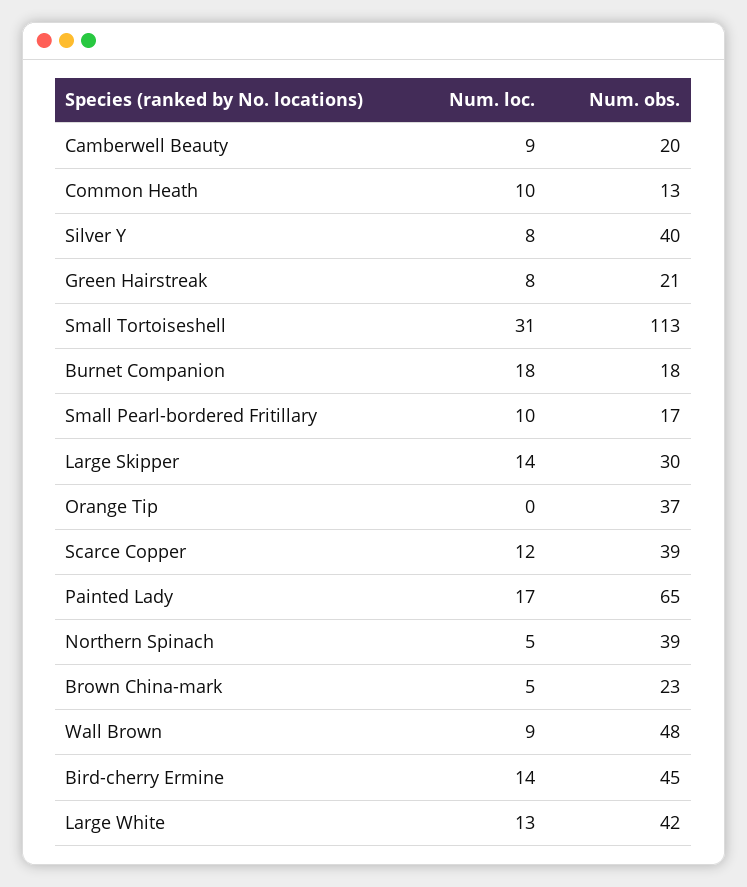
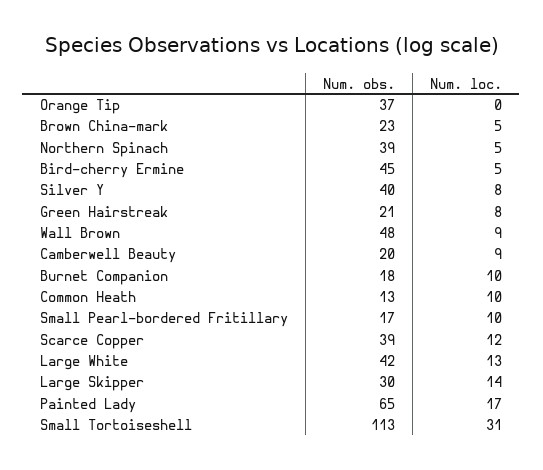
  {
    "Num. loc.": {
      "Camberwell Beauty": 9,
      "Common Heath": 10,
      "Silver Y": 8,
      "Green Hairstreak": 8,
      "Small Tortoiseshell": 31,
-     "Burnet Companion": 18,
+     "Burnet Companion": 10,
      "Small Pearl-bordered Fritillary": 10,
      "Large Skipper": 14,
      "Orange Tip": 0,
      "Scarce Copper": 12,
      "Painted Lady": 17,
      "Northern Spinach": 5,
      "Brown China-mark": 5,
      "Wall Brown": 9,
-     "Bird-cherry Ermine": 14,
+     "Bird-cherry Ermine": 5,
      "Large White": 13
    },
    "Num. obs.": {
      "Camberwell Beauty": 20,
      "Common Heath": 13,
      "Silver Y": 40,
      "Green Hairstreak": 21,
      "Small Tortoiseshell": 113,
      "Burnet Companion": 18,
      "Small Pearl-bordered Fritillary": 17,
      "Large Skipper": 30,
      "Orange Tip": 37,
      "Scarce Copper": 39,
      "Painted Lady": 65,
      "Northern Spinach": 39,
      "Brown China-mark": 23,
      "Wall Brown": 48,
      "Bird-cherry Ermine": 45,
      "Large White": 42
    }
  }

